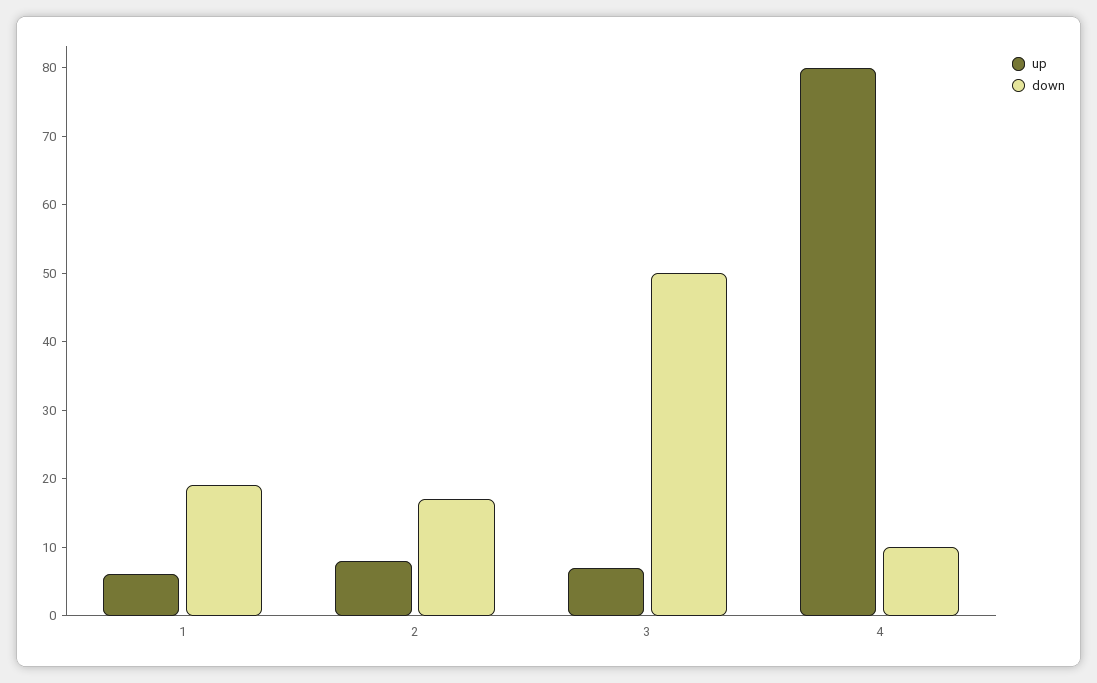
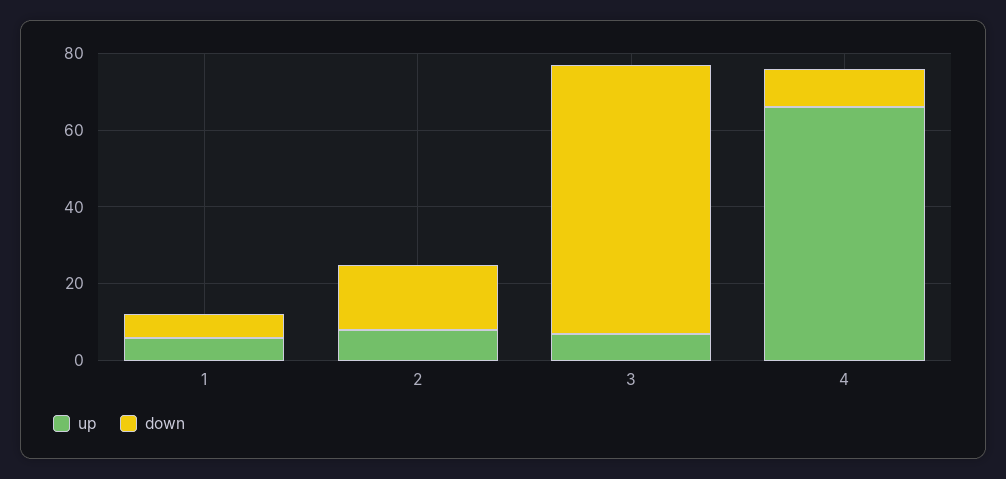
  {
    "up": {
      "1": 5,
      "2": 10,
      "3": 5,
-     "4": 80
+     "4": 65
    },
    "down": {
-     "1": 20,
+     "1": 5,
      "2": 15,
-     "3": 50,
+     "3": 70,
      "4": 10
    }
  }

